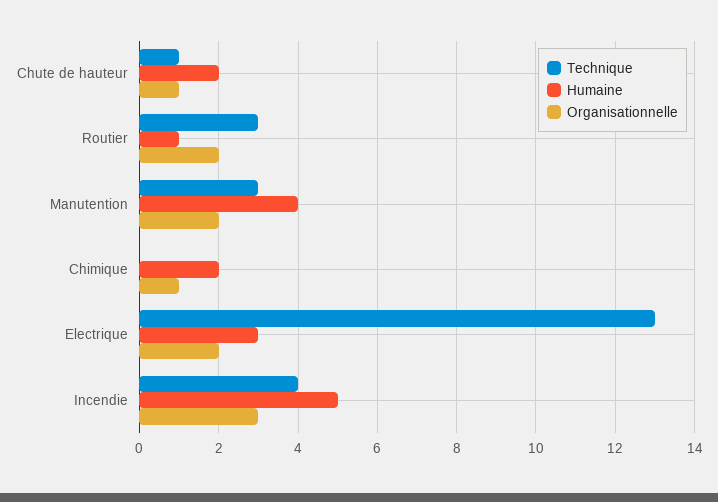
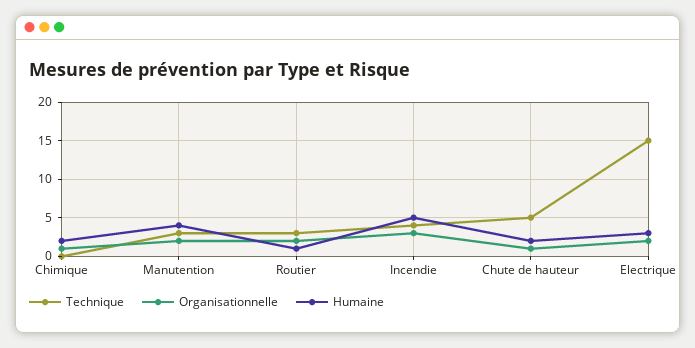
  {
    "Technique": {
-     "Chute de hauteur": 1,
+     "Chute de hauteur": 5,
      "Routier": 3,
      "Manutention": 3,
      "Chimique": 0,
-     "Electrique": 13,
+     "Electrique": 15,
      "Incendie": 4
    },
    "Humaine": {
      "Chute de hauteur": 2,
      "Routier": 1,
      "Manutention": 4,
      "Chimique": 2,
      "Electrique": 3,
      "Incendie": 5
    },
    "Organisationnelle": {
      "Chute de hauteur": 1,
      "Routier": 2,
      "Manutention": 2,
      "Chimique": 1,
      "Electrique": 2,
      "Incendie": 3
    }
  }

